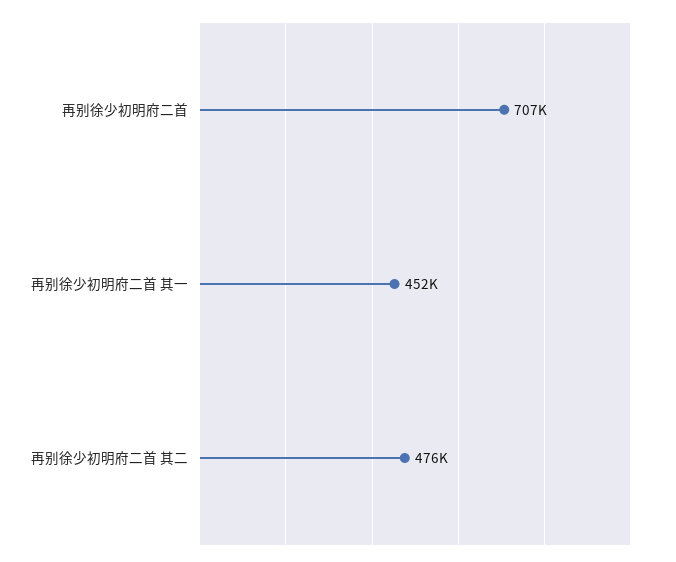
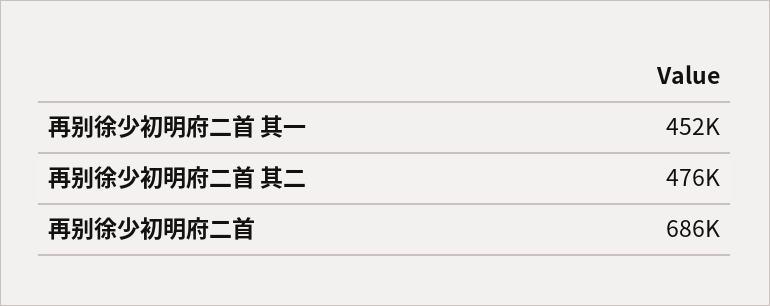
  {
-   "再别徐少初明府二首": 707000,
+   "再别徐少初明府二首": 686000,
    "再别徐少初明府二首 其一": 452000,
    "再别徐少初明府二首 其二": 476000
  }

